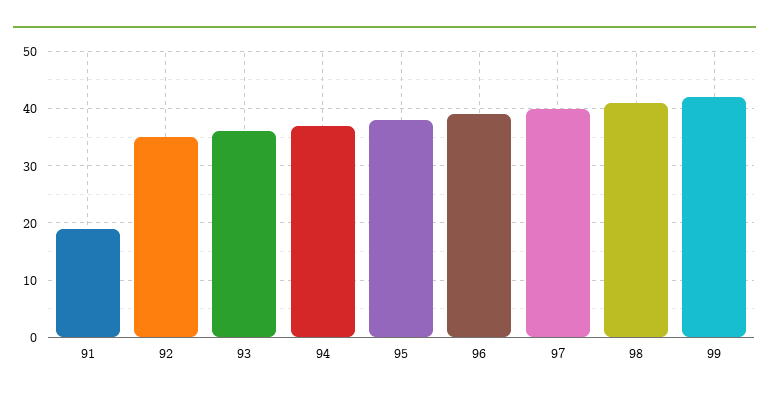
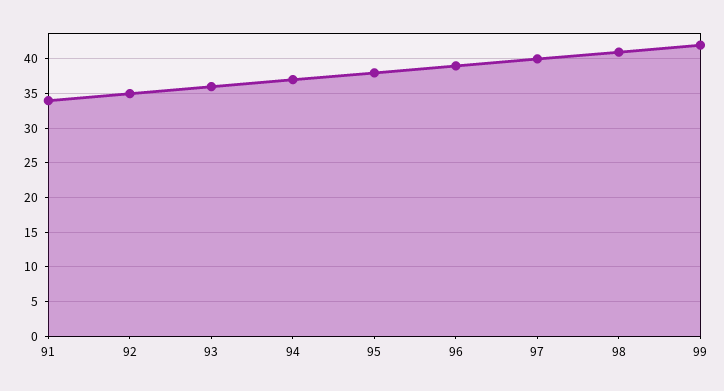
  {
-   "91": 20,
+   "91": 34,
    "92": 35,
    "93": 36,
    "94": 37,
    "95": 38,
    "96": 39,
    "97": 40,
    "98": 41,
    "99": 42
  }

